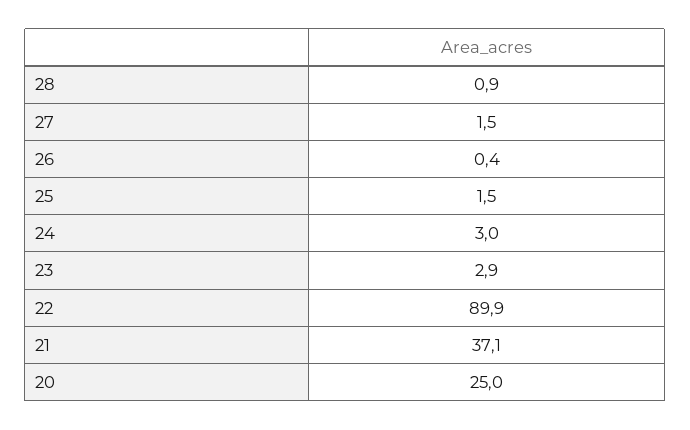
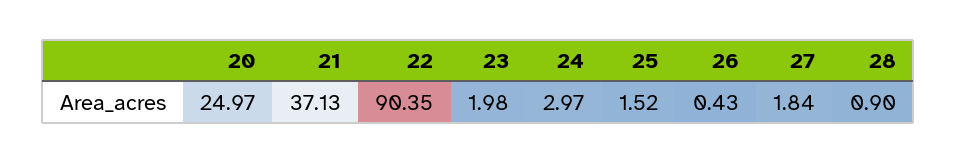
  {
    "28": 0.9,
-   "27": 1.5,
+   "27": 1.84,
    "26": 0.43,
    "25": 1.52,
    "24": 2.97,
-   "23": 2.9,
+   "23": 1.98,
-   "22": 89.9,
+   "22": 90.35,
    "21": 37.13,
    "20": 24.97
  }

